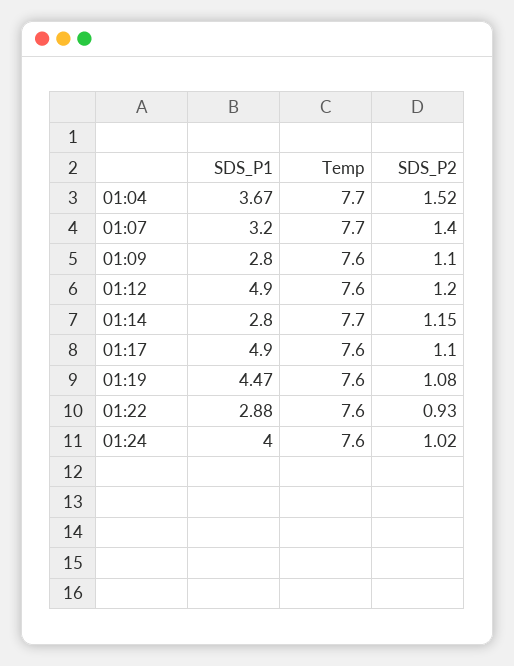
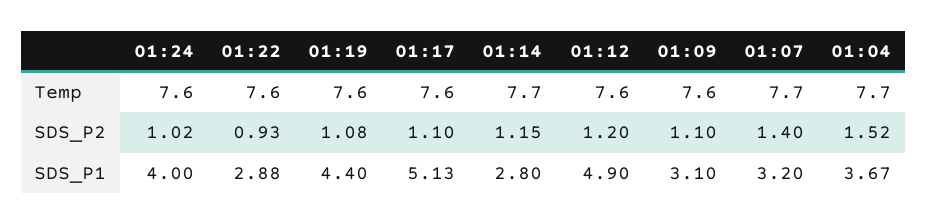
  {
    "SDS_P1": {
      "01:04": 3.67,
      "01:07": 3.2,
-     "01:09": 2.8,
+     "01:09": 3.1,
      "01:12": 4.9,
      "01:14": 2.8,
-     "01:17": 4.9,
+     "01:17": 5.13,
-     "01:19": 4.47,
+     "01:19": 4.4,
      "01:22": 2.88,
      "01:24": 4
    },
    "Temp": {
      "01:04": 7.7,
      "01:07": 7.7,
      "01:09": 7.6,
      "01:12": 7.6,
      "01:14": 7.7,
      "01:17": 7.6,
      "01:19": 7.6,
      "01:22": 7.6,
      "01:24": 7.6
    },
    "SDS_P2": {
      "01:04": 1.52,
      "01:07": 1.4,
      "01:09": 1.1,
      "01:12": 1.2,
      "01:14": 1.15,
      "01:17": 1.1,
      "01:19": 1.08,
      "01:22": 0.93,
      "01:24": 1.02
    }
  }

